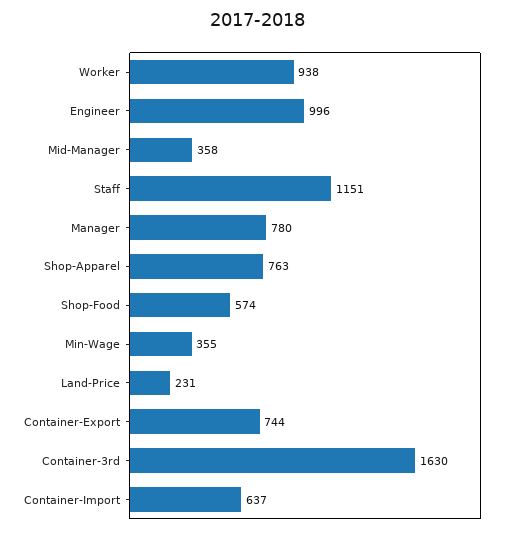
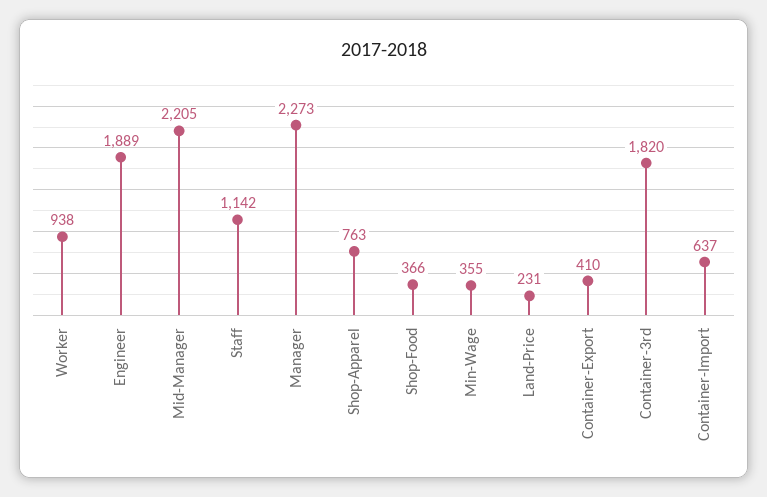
  {
    "Worker": 938,
-   "Engineer": 996,
+   "Engineer": 1889,
-   "Mid-Manager": 358,
+   "Mid-Manager": 2205,
-   "Staff": 1151,
+   "Staff": 1142,
-   "Manager": 780,
+   "Manager": 2273,
    "Shop-Apparel": 763,
-   "Shop-Food": 574,
+   "Shop-Food": 366,
    "Min-Wage": 355,
    "Land-Price": 231,
-   "Container-Export": 744,
+   "Container-Export": 410,
-   "Container-3rd": 1630,
+   "Container-3rd": 1820,
    "Container-Import": 637
  }

